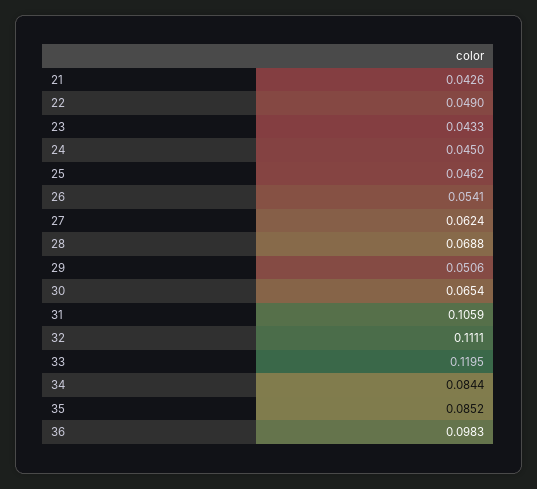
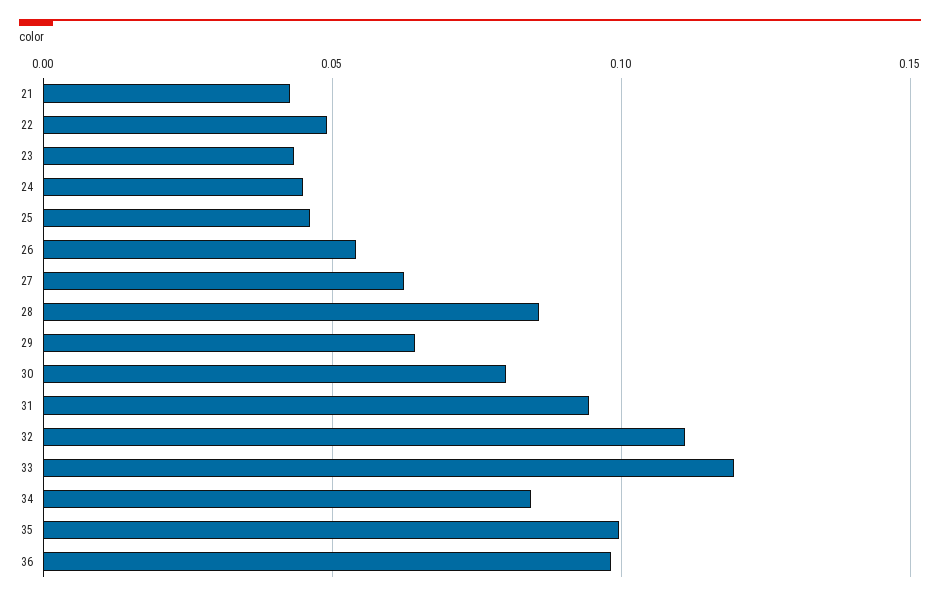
  {
    "21": 0.0426,
    "22": 0.049,
    "23": 0.0433,
    "24": 0.045,
    "25": 0.0462,
    "26": 0.0541,
    "27": 0.0624,
-   "28": 0.0688,
+   "28": 0.085,
-   "29": 0.0506,
+   "29": 0.065,
-   "30": 0.0654,
+   "30": 0.08,
-   "31": 0.1059,
+   "31": 0.095,
    "32": 0.1111,
    "33": 0.1195,
    "34": 0.0844,
-   "35": 0.0852,
+   "35": 0.1,
    "36": 0.0983
  }

